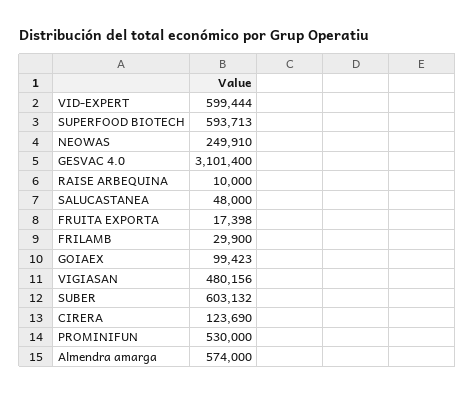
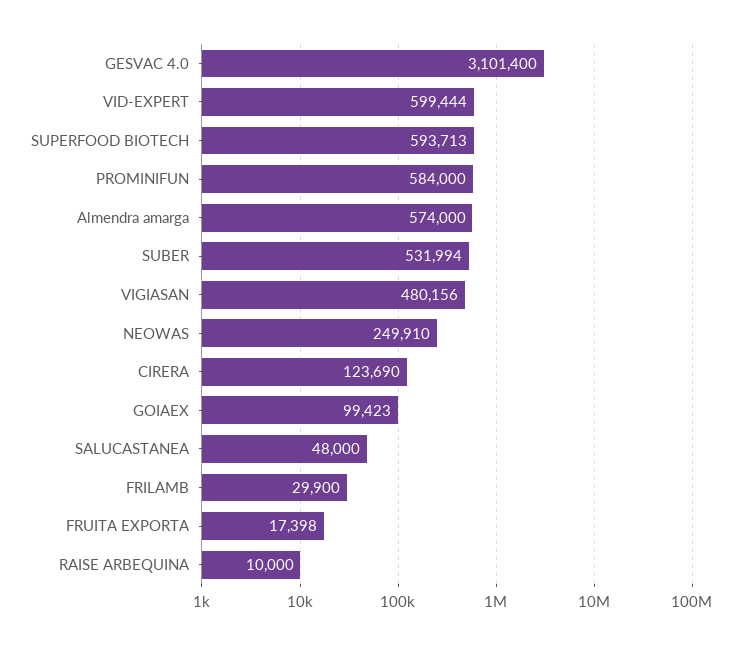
  {
    "VID-EXPERT": 599444,
    "SUPERFOOD BIOTECH": 593713,
    "NEOWAS": 249910,
    "GESVAC 4.0": 3101400,
    "RAISE ARBEQUINA": 10000,
    "SALUCASTANEA": 48000,
    "FRUITA EXPORTA": 17398,
    "FRILAMB": 29900,
    "GOIAEX": 99423,
    "VIGIASAN": 480156,
-   "SUBER": 603132,
+   "SUBER": 531994,
    "CIRERA": 123690,
-   "PROMINIFUN": 530000,
+   "PROMINIFUN": 584000,
    "Almendra amarga": 574000
  }

